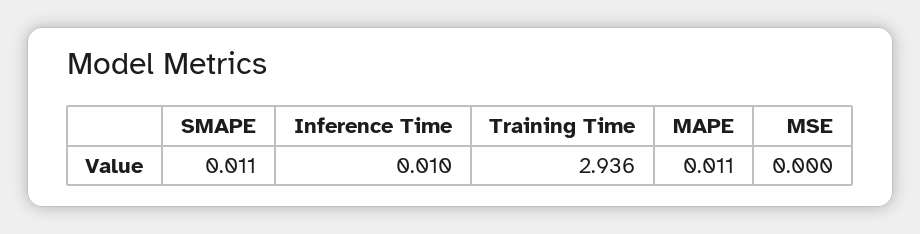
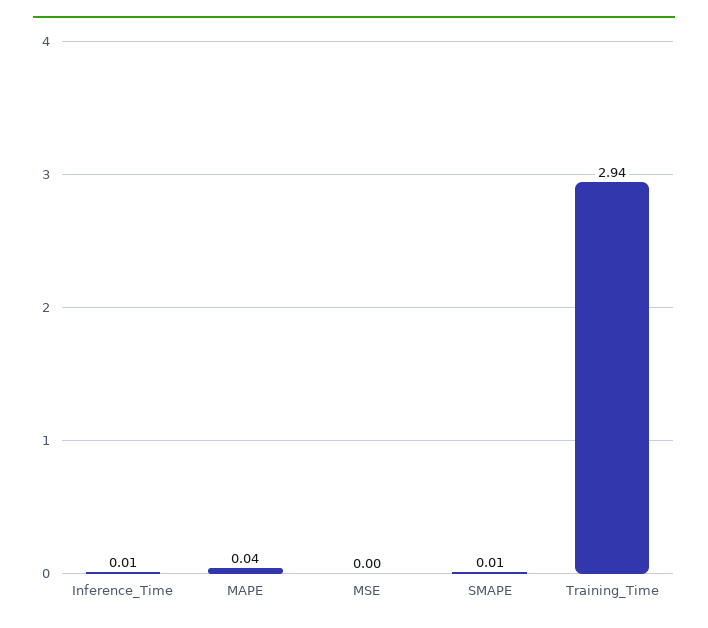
  {
    "SMAPE": 0.011,
    "Inference Time": 0.01,
    "Training Time": 2.936,
-   "MAPE": 0.011,
+   "MAPE": 0.04,
    "MSE": 0
  }

